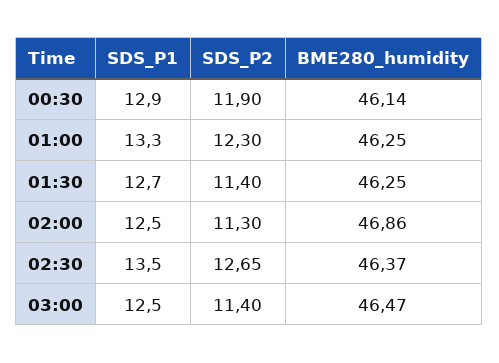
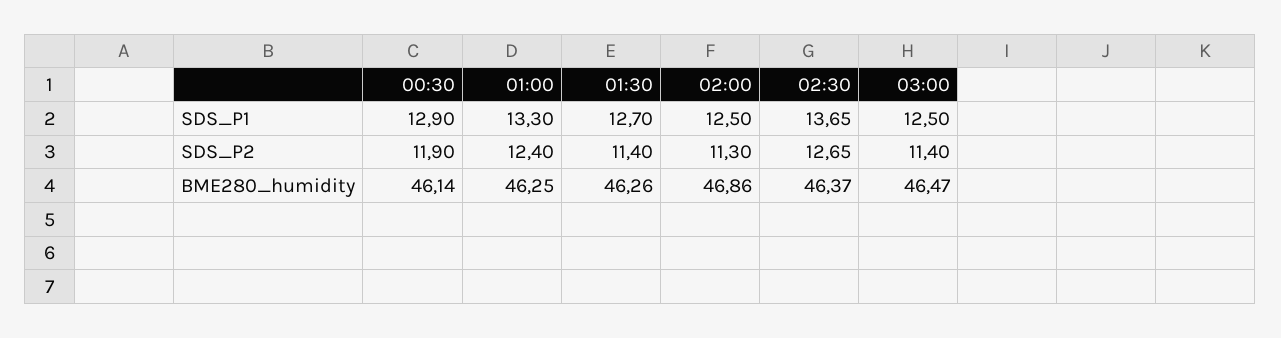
  {
    "SDS_P1": {
      "00:30": 12.9,
      "01:00": 13.3,
      "01:30": 12.7,
      "02:00": 12.5,
-     "02:30": 13.5,
+     "02:30": 13.65,
      "03:00": 12.5
    },
    "SDS_P2": {
      "00:30": 11.9,
-     "01:00": 12.3,
+     "01:00": 12.4,
      "01:30": 11.4,
      "02:00": 11.3,
      "02:30": 12.65,
      "03:00": 11.4
    },
    "BME280_humidity": {
      "00:30": 46.14,
      "01:00": 46.25,
-     "01:30": 46.25,
+     "01:30": 46.26,
      "02:00": 46.86,
      "02:30": 46.37,
      "03:00": 46.47
    }
  }

